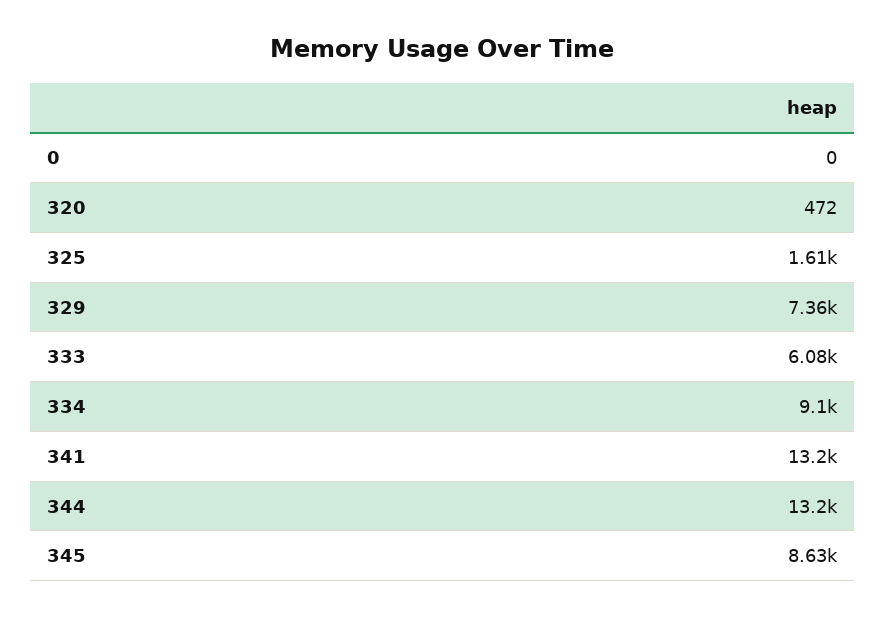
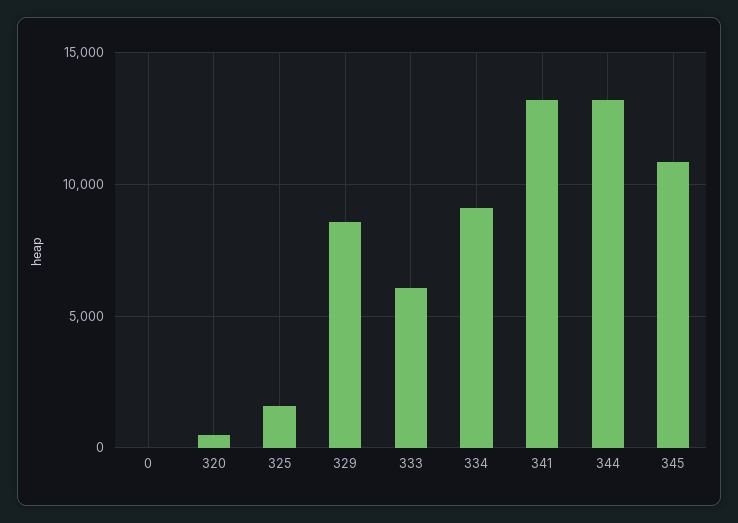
  {
    "0": 0,
    "320": 472,
    "325": 1610,
-   "329": 7360,
+   "329": 8500,
    "333": 6080,
    "334": 9100,
    "341": 13200,
    "344": 13200,
-   "345": 8630
+   "345": 11000
  }

